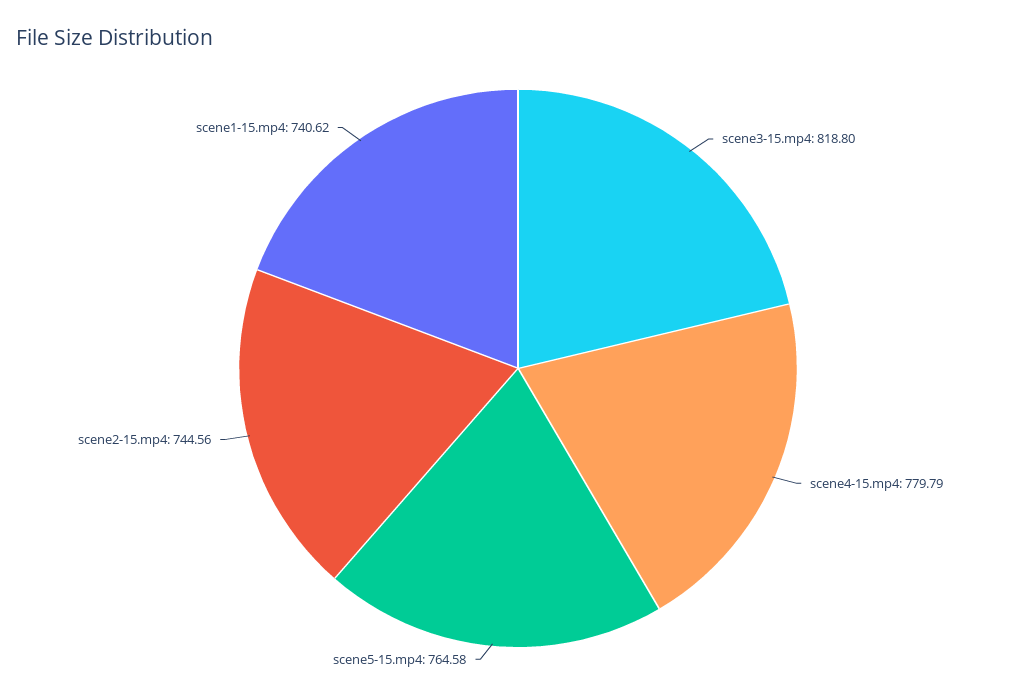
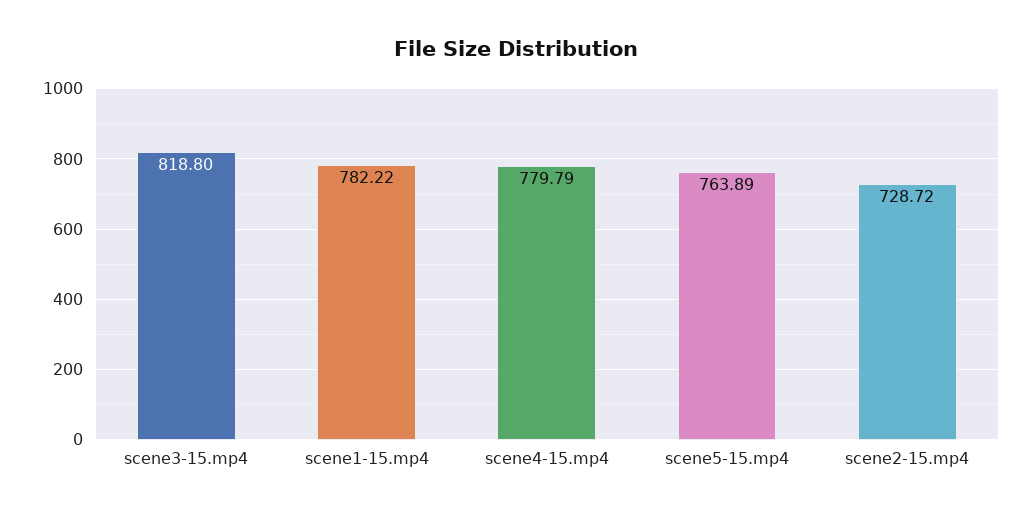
  {
    "scene3-15.mp4": 818.8,
    "scene4-15.mp4": 779.79,
-   "scene5-15.mp4": 764.58,
+   "scene5-15.mp4": 763.89,
-   "scene2-15.mp4": 744.56,
+   "scene2-15.mp4": 728.72,
-   "scene1-15.mp4": 740.62
+   "scene1-15.mp4": 782.22
  }

